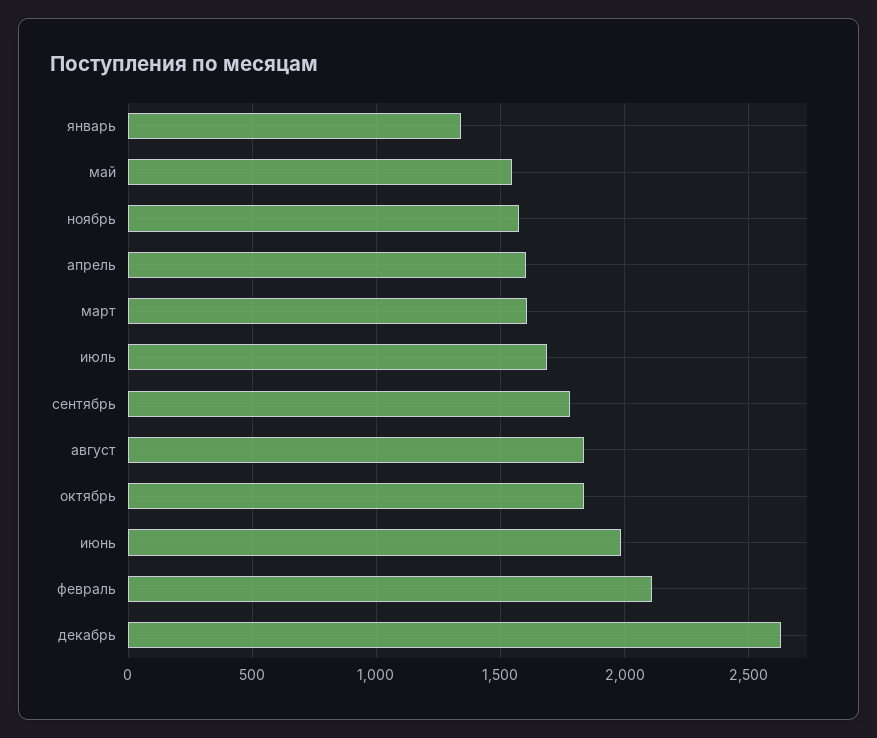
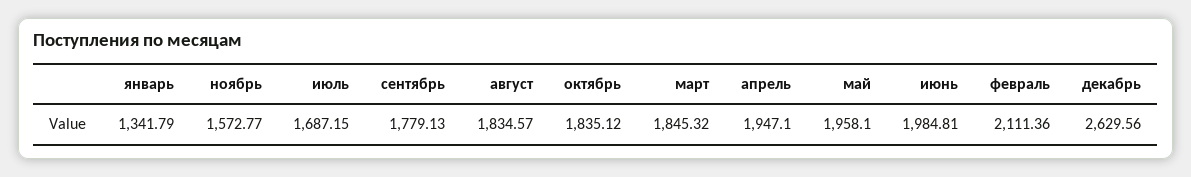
  {
    "январь": 1341.79,
-   "май": 1550,
+   "май": 1958.1,
    "ноябрь": 1572.77,
-   "апрель": 1600,
+   "апрель": 1947.1,
-   "март": 1600,
+   "март": 1845.32,
    "июль": 1687.15,
    "сентябрь": 1779.13,
    "август": 1834.57,
    "октябрь": 1835.12,
    "июнь": 1984.81,
    "февраль": 2111.36,
    "декабрь": 2629.56
  }

